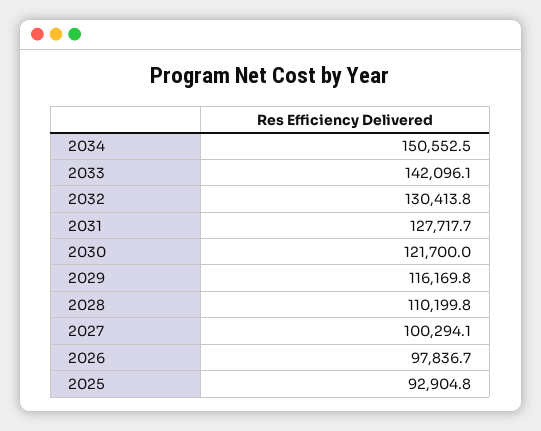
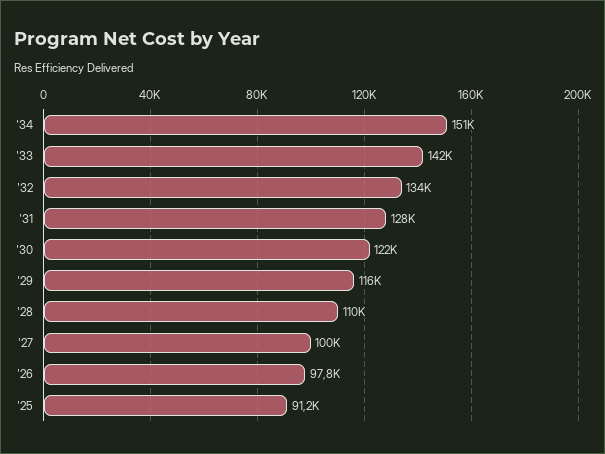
  {
    "2034": 150552.5,
    "2033": 142096.1,
-   "2032": 130413.8,
+   "2032": 134000,
    "2031": 127717.7,
    "2030": 121700,
    "2029": 116169.8,
    "2028": 110199.8,
    "2027": 100294.1,
    "2026": 97836.7,
-   "2025": 92904.8
+   "2025": 91200
  }

